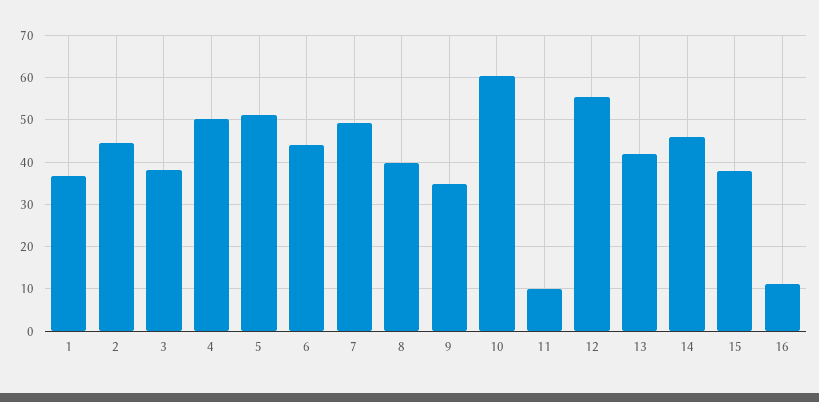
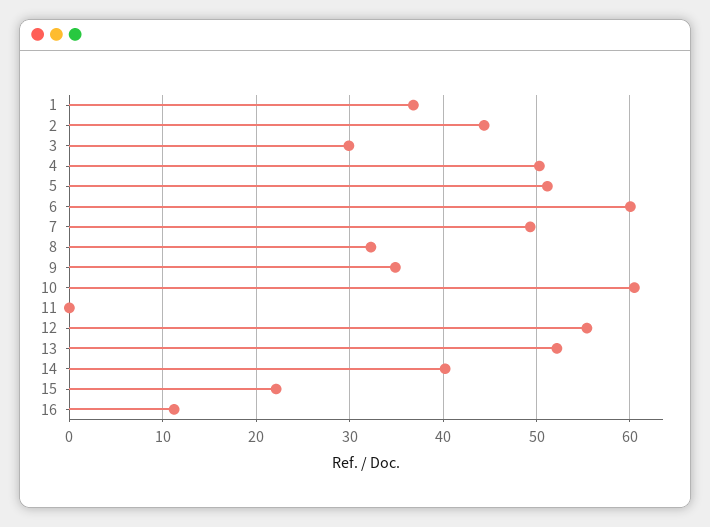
  {
    "1": 37,
    "2": 44,
-   "3": 38,
+   "3": 30,
    "4": 50,
    "5": 51,
-   "6": 44,
+   "6": 60,
    "7": 49,
-   "8": 40,
+   "8": 32,
    "9": 35,
    "10": 60,
-   "11": 10,
+   "11": 0,
    "12": 55,
-   "13": 42,
+   "13": 52,
-   "14": 46,
+   "14": 40,
-   "15": 38,
+   "15": 22,
    "16": 11
  }

